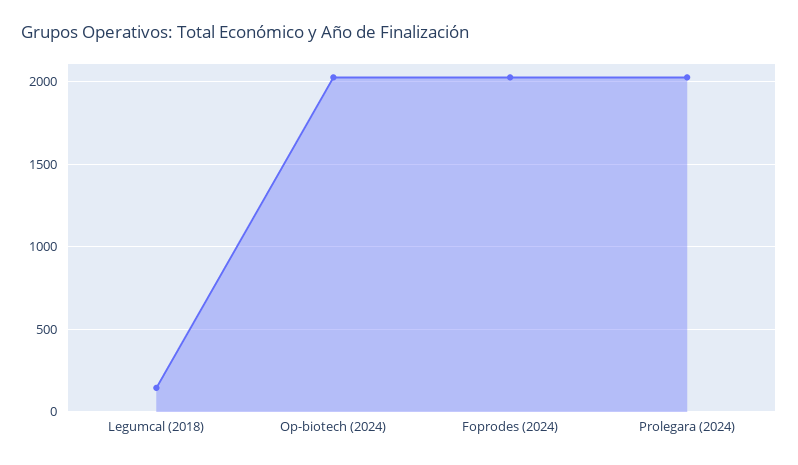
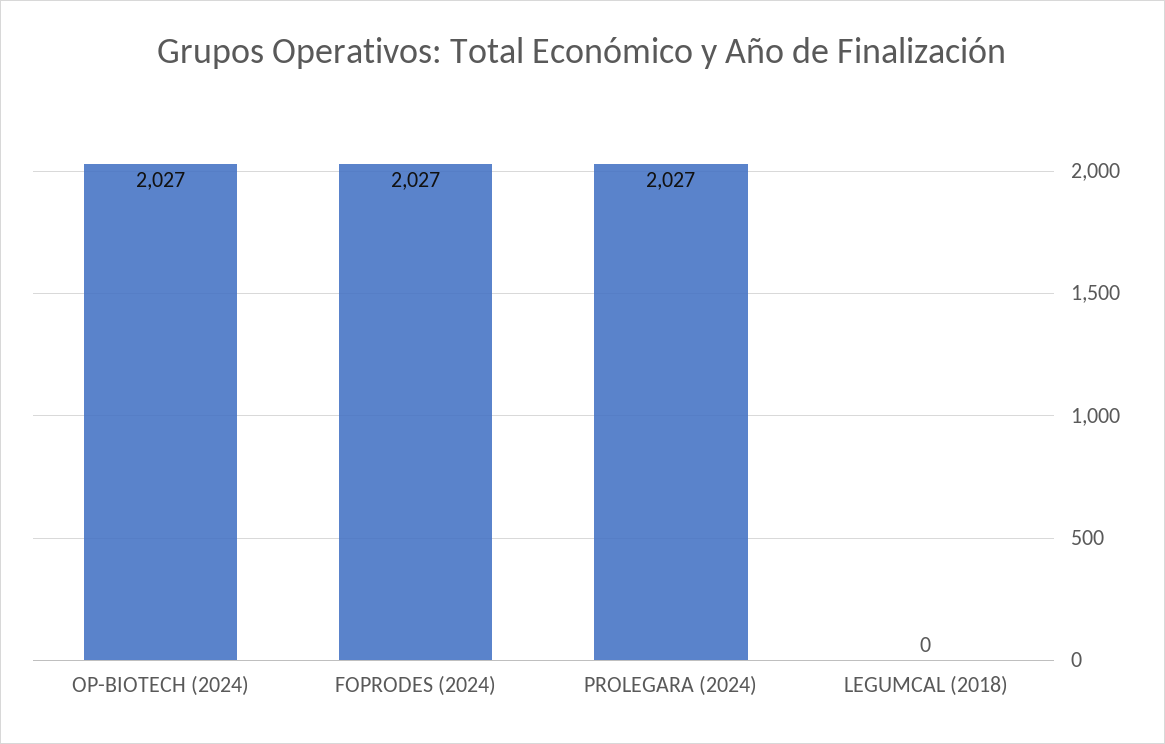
  {
-   "Legumcal (2018)": 150,
+   "Legumcal (2018)": 0,
    "Op-biotech (2024)": 2027,
    "Foprodes (2024)": 2027,
    "Prolegara (2024)": 2027
  }

